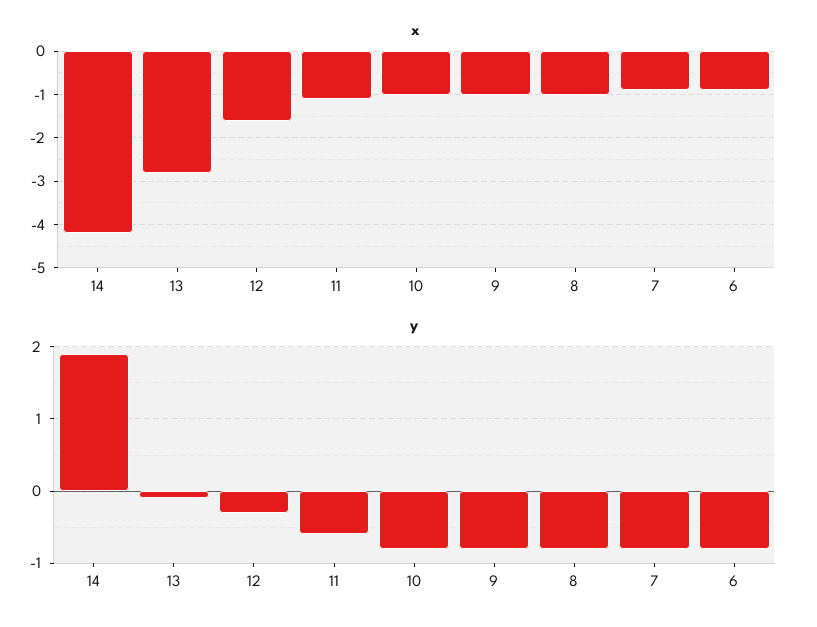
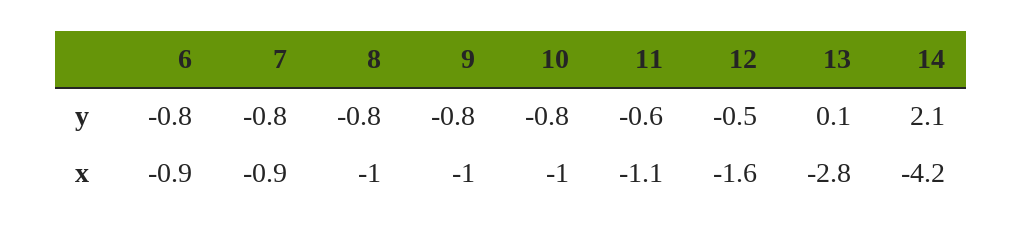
  {
    "x": {
      "14": -4.2,
      "13": -2.8,
      "12": -1.6,
      "11": -1.1,
      "10": -1,
      "9": -1,
      "8": -1,
      "7": -0.9,
      "6": -0.9
    },
    "y": {
-     "14": 1.9,
+     "14": 2.1,
-     "13": -0.1,
+     "13": 0.1,
-     "12": -0.3,
+     "12": -0.5,
      "11": -0.6,
      "10": -0.8,
      "9": -0.8,
      "8": -0.8,
      "7": -0.8,
      "6": -0.8
    }
  }

